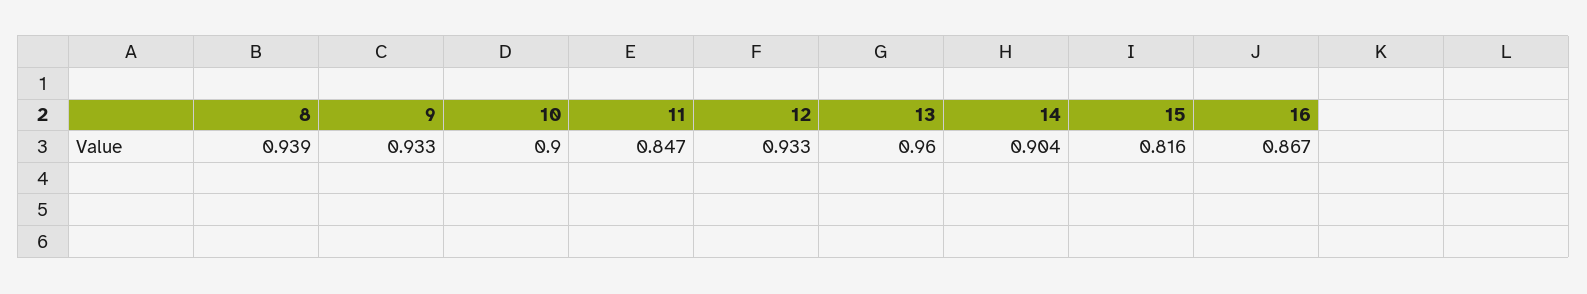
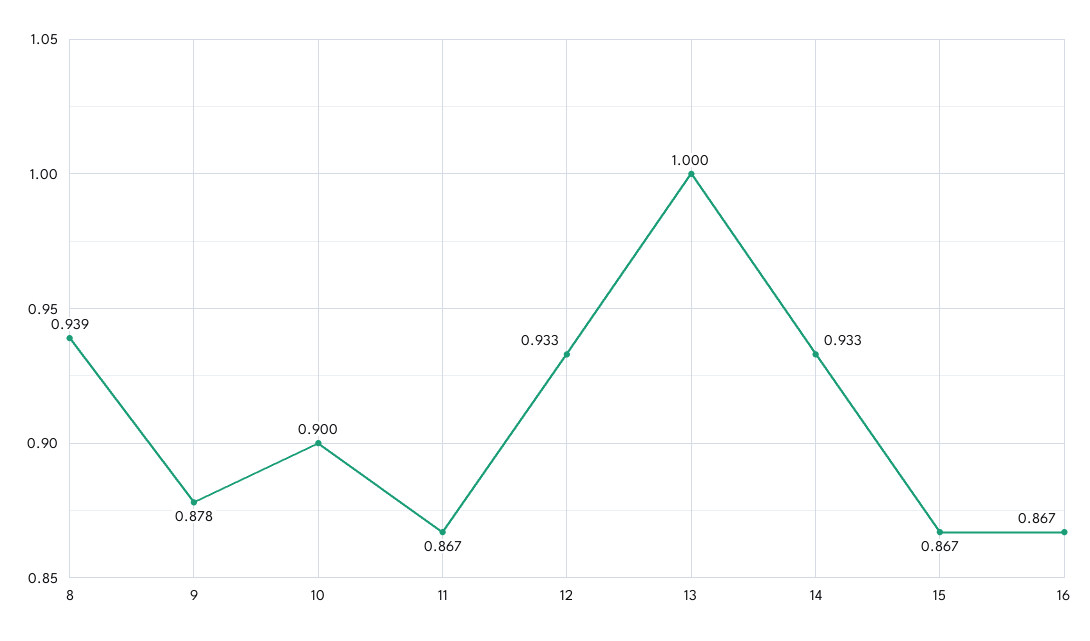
  {
    "8": 0.939,
-   "9": 0.933,
+   "9": 0.878,
    "10": 0.9,
-   "11": 0.847,
+   "11": 0.867,
    "12": 0.933,
-   "13": 0.96,
+   "13": 1,
-   "14": 0.904,
+   "14": 0.933,
-   "15": 0.816,
+   "15": 0.867,
    "16": 0.867
  }

